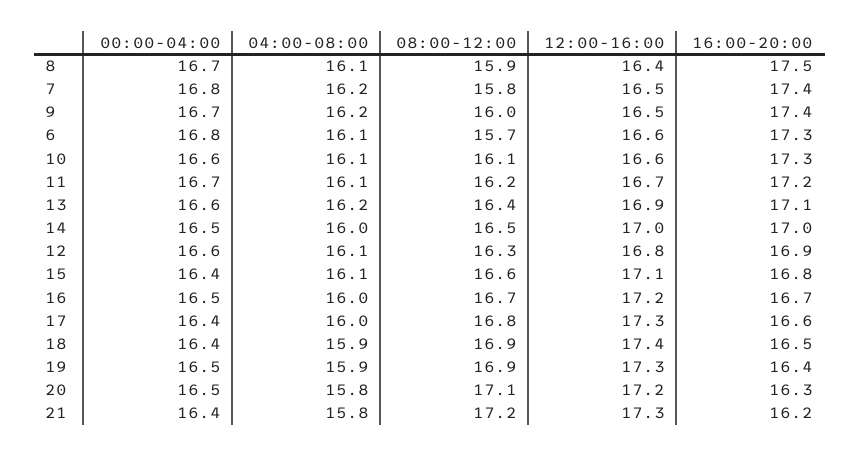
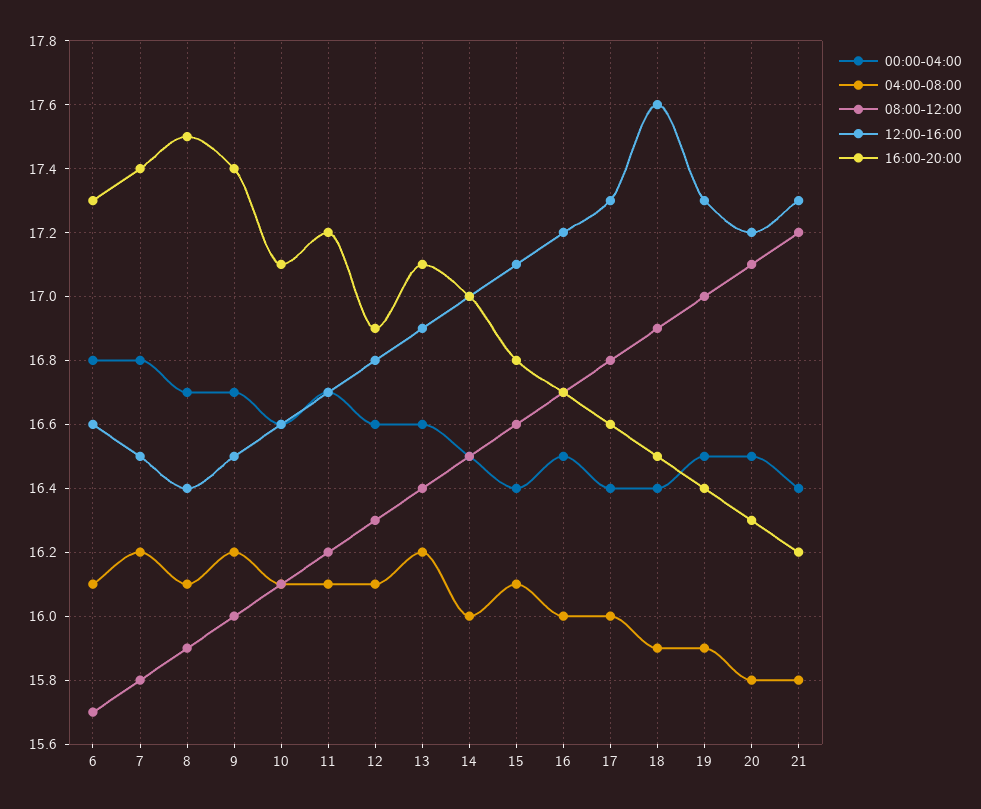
  {
    "00:00-04:00": {
      "8": 16.7,
      "7": 16.8,
      "9": 16.7,
      "6": 16.8,
      "10": 16.6,
      "11": 16.7,
      "13": 16.6,
      "14": 16.5,
      "12": 16.6,
      "15": 16.4,
      "16": 16.5,
      "17": 16.4,
      "18": 16.4,
      "19": 16.5,
      "20": 16.5,
      "21": 16.4
    },
    "04:00-08:00": {
      "8": 16.1,
      "7": 16.2,
      "9": 16.2,
      "6": 16.1,
      "10": 16.1,
      "11": 16.1,
      "13": 16.2,
      "14": 16,
      "12": 16.1,
      "15": 16.1,
      "16": 16,
      "17": 16,
      "18": 15.9,
      "19": 15.9,
      "20": 15.8,
      "21": 15.8
    },
    "08:00-12:00": {
      "8": 15.9,
      "7": 15.8,
      "9": 16,
      "6": 15.7,
      "10": 16.1,
      "11": 16.2,
      "13": 16.4,
      "14": 16.5,
      "12": 16.3,
      "15": 16.6,
      "16": 16.7,
      "17": 16.8,
      "18": 16.9,
-     "19": 16.9,
+     "19": 17,
      "20": 17.1,
      "21": 17.2
    },
    "12:00-16:00": {
      "8": 16.4,
      "7": 16.5,
      "9": 16.5,
      "6": 16.6,
      "10": 16.6,
      "11": 16.7,
      "13": 16.9,
      "14": 17,
      "12": 16.8,
      "15": 17.1,
      "16": 17.2,
      "17": 17.3,
-     "18": 17.4,
+     "18": 17.6,
      "19": 17.3,
      "20": 17.2,
      "21": 17.3
    },
    "16:00-20:00": {
      "8": 17.5,
      "7": 17.4,
      "9": 17.4,
      "6": 17.3,
-     "10": 17.3,
+     "10": 17.1,
      "11": 17.2,
      "13": 17.1,
      "14": 17,
      "12": 16.9,
      "15": 16.8,
      "16": 16.7,
      "17": 16.6,
      "18": 16.5,
      "19": 16.4,
      "20": 16.3,
      "21": 16.2
    }
  }

